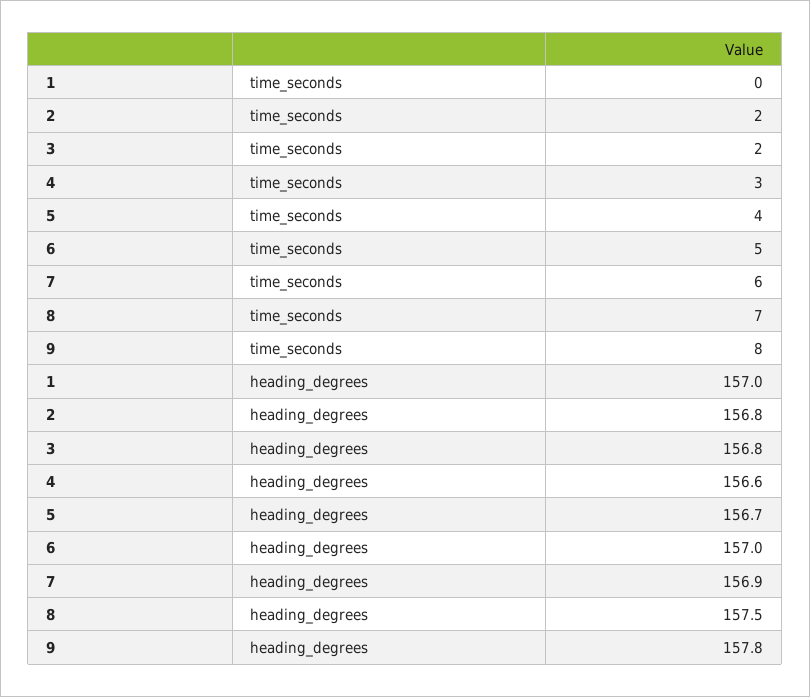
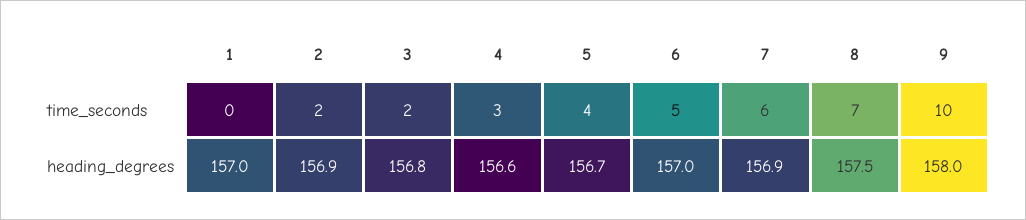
  {
    "1": {
      "time_seconds": 0,
      "heading_degrees": 157
    },
    "2": {
      "time_seconds": 2,
-     "heading_degrees": 156.8
+     "heading_degrees": 156.9
    },
    "3": {
      "time_seconds": 2,
      "heading_degrees": 156.8
    },
    "4": {
      "time_seconds": 3,
      "heading_degrees": 156.6
    },
    "5": {
      "time_seconds": 4,
      "heading_degrees": 156.7
    },
    "6": {
      "time_seconds": 5,
      "heading_degrees": 157
    },
    "7": {
      "time_seconds": 6,
      "heading_degrees": 156.9
    },
    "8": {
      "time_seconds": 7,
      "heading_degrees": 157.5
    },
    "9": {
-     "time_seconds": 8,
+     "time_seconds": 10,
-     "heading_degrees": 157.8
+     "heading_degrees": 158
    }
  }

